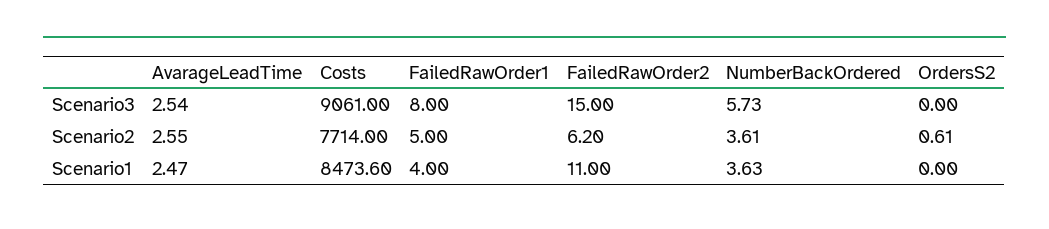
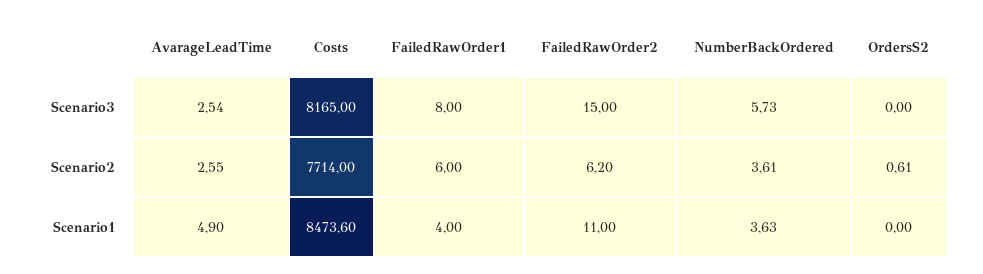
  {
    "AvarageLeadTime": {
      "Scenario3": 2.54,
      "Scenario2": 2.55,
-     "Scenario1": 2.47
+     "Scenario1": 4.9
    },
    "Costs": {
-     "Scenario3": 9061,
+     "Scenario3": 8165,
      "Scenario2": 7714,
      "Scenario1": 8473.6
    },
    "FailedRawOrder1": {
      "Scenario3": 8,
-     "Scenario2": 5,
+     "Scenario2": 6,
      "Scenario1": 4
    },
    "FailedRawOrder2": {
      "Scenario3": 15,
      "Scenario2": 6.2,
      "Scenario1": 11
    },
    "NumberBackOrdered": {
      "Scenario3": 5.73,
      "Scenario2": 3.61,
      "Scenario1": 3.63
    },
    "OrdersS2": {
      "Scenario3": 0,
      "Scenario2": 0.61,
      "Scenario1": 0
    }
  }

